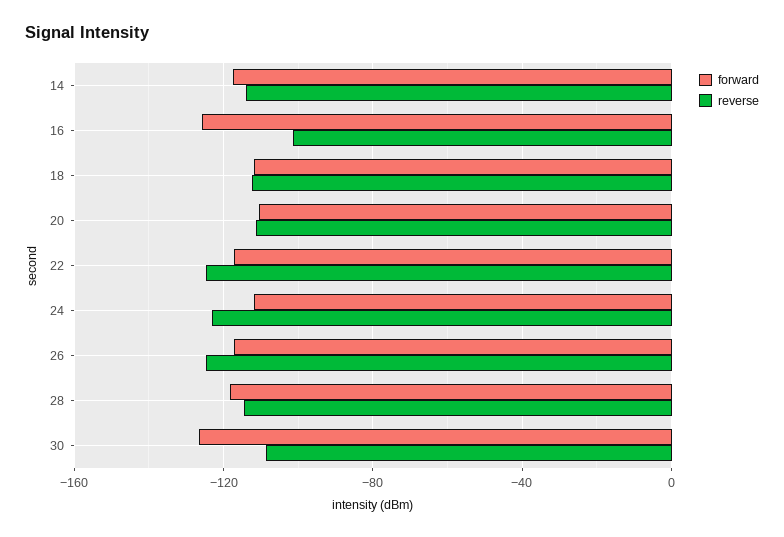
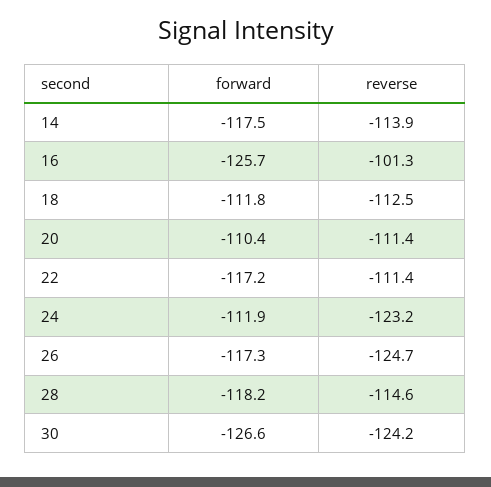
  {
    "forward": {
      "14": -117.5,
      "16": -125.7,
      "18": -111.8,
      "20": -110.4,
      "22": -117.2,
      "24": -111.9,
      "26": -117.3,
      "28": -118.2,
      "30": -126.6
    },
    "reverse": {
      "14": -113.9,
      "16": -101.3,
      "18": -112.5,
      "20": -111.4,
-     "22": -125,
+     "22": -111.4,
      "24": -123.2,
      "26": -124.7,
      "28": -114.6,
-     "30": -110
+     "30": -124.2
    }
  }

